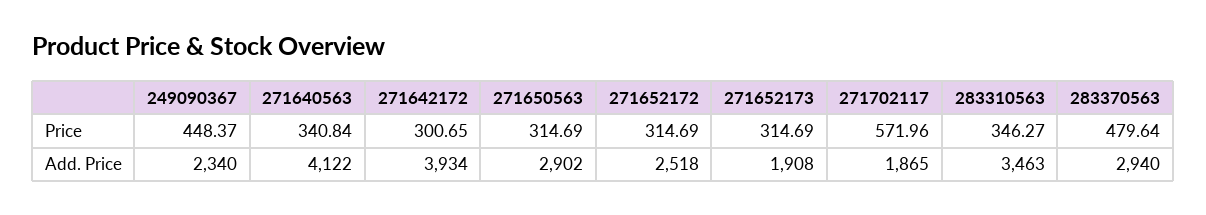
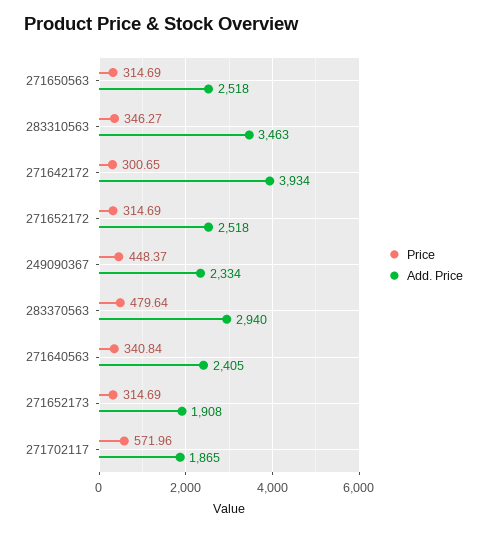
  {
    "Price": {
      "249090367": 448.37,
      "271640563": 340.84,
      "271642172": 300.65,
      "271650563": 314.69,
      "271652172": 314.69,
      "271652173": 314.69,
      "271702117": 571.96,
      "283310563": 346.27,
      "283370563": 479.64
    },
    "Add. Price": {
-     "249090367": 2340,
+     "249090367": 2334,
-     "271640563": 4122,
+     "271640563": 2405,
      "271642172": 3934,
-     "271650563": 2902,
+     "271650563": 2518,
      "271652172": 2518,
      "271652173": 1908,
      "271702117": 1865,
      "283310563": 3463,
      "283370563": 2940
    }
  }

